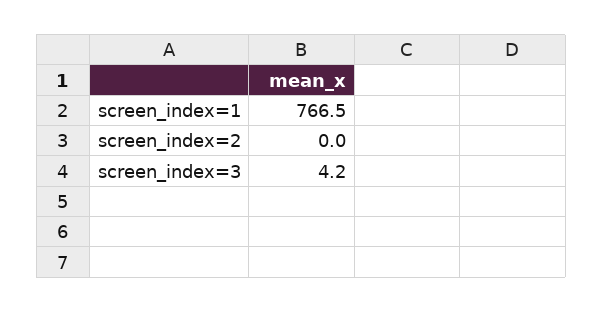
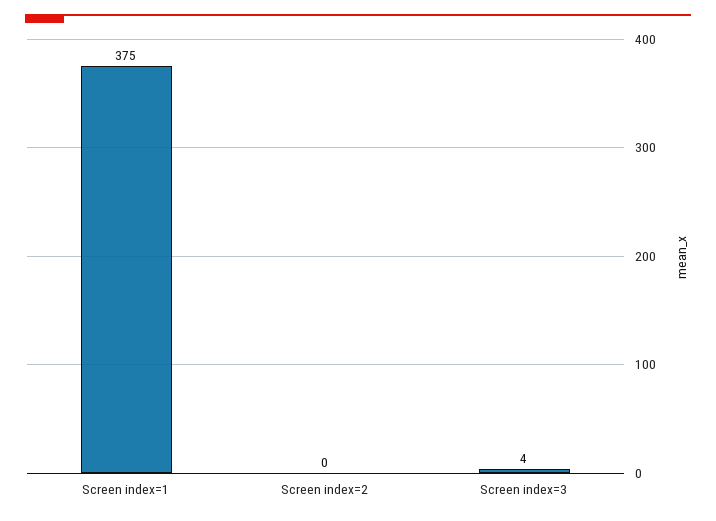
  {
-   "screen_index=1": 766.5,
+   "screen_index=1": 375,
    "screen_index=2": 0,
    "screen_index=3": 4.2
  }

